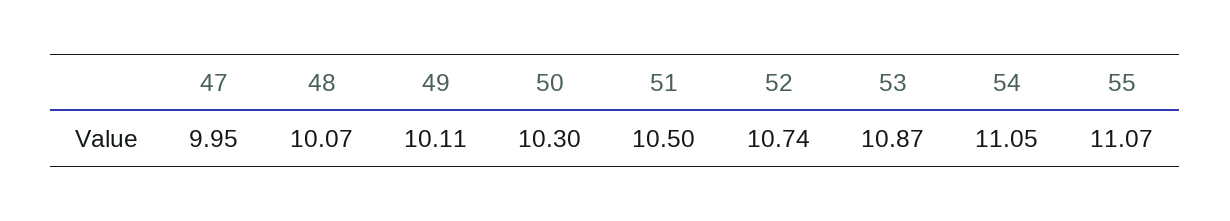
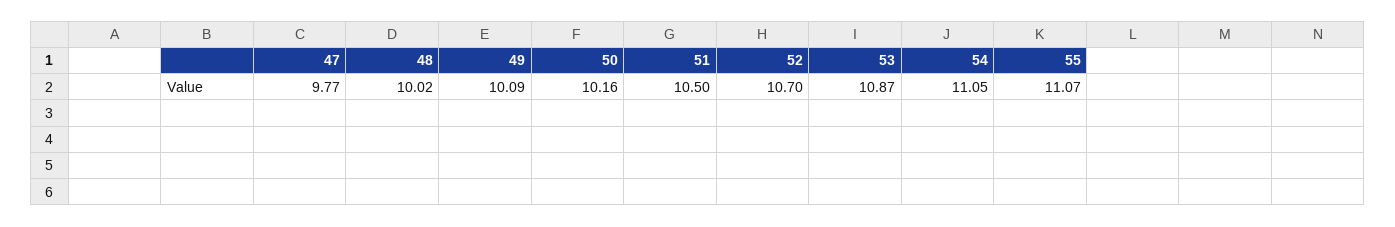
  {
-   "47": 9.95,
+   "47": 9.77,
-   "48": 10.07,
+   "48": 10.02,
-   "49": 10.11,
+   "49": 10.09,
-   "50": 10.3,
+   "50": 10.16,
    "51": 10.5,
-   "52": 10.74,
+   "52": 10.7,
    "53": 10.87,
    "54": 11.05,
    "55": 11.07
  }

